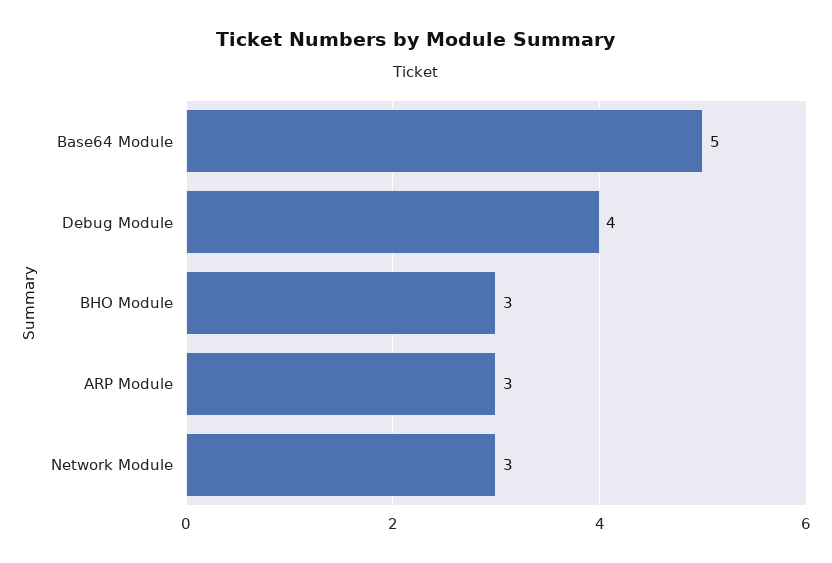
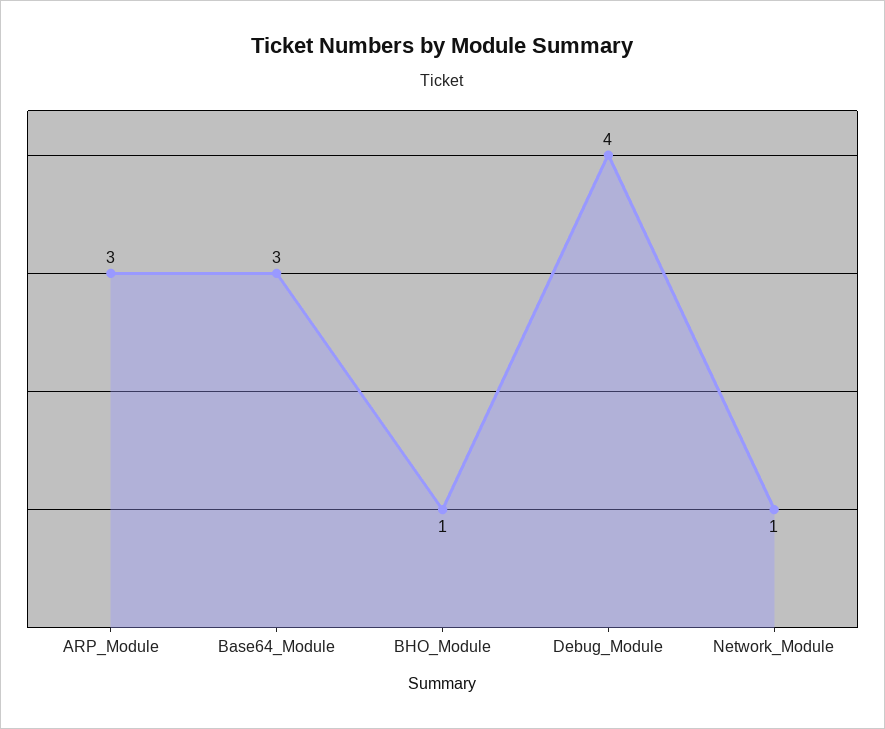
  {
-   "Base64 Module": 5,
+   "Base64 Module": 3,
    "Debug Module": 4,
-   "BHO Module": 3,
+   "BHO Module": 1,
    "ARP Module": 3,
-   "Network Module": 3
+   "Network Module": 1
  }

